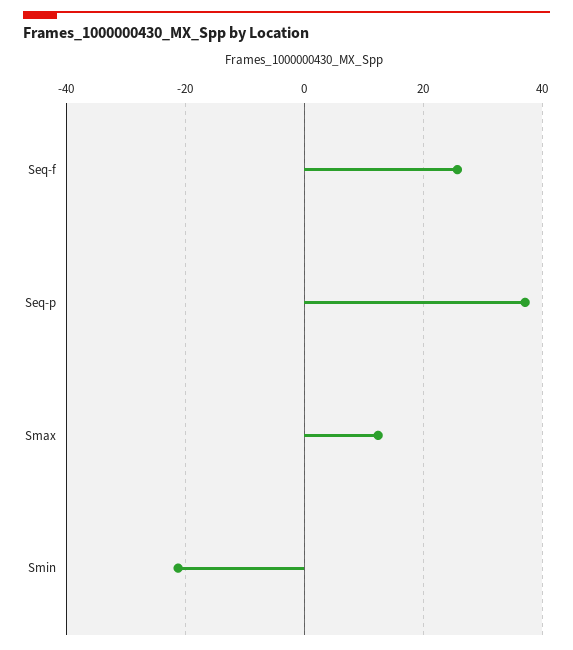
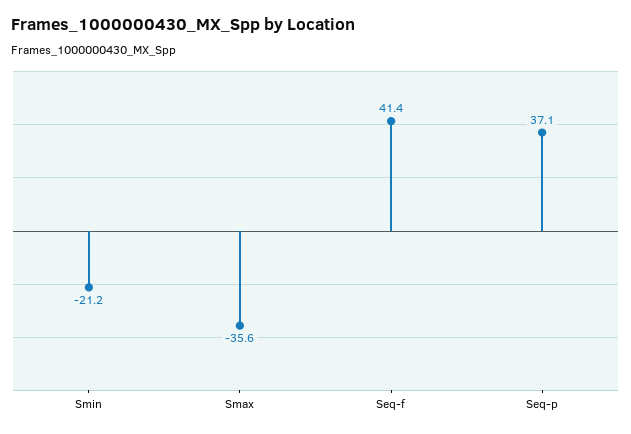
  {
-   "Seq-f": 26,
+   "Seq-f": 41.4,
    "Seq-p": 37.1,
-   "Smax": 12,
+   "Smax": -35.6,
    "Smin": -21.2
  }

